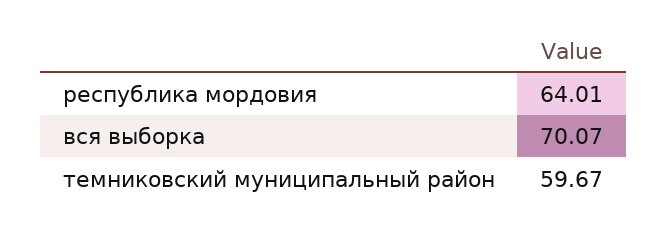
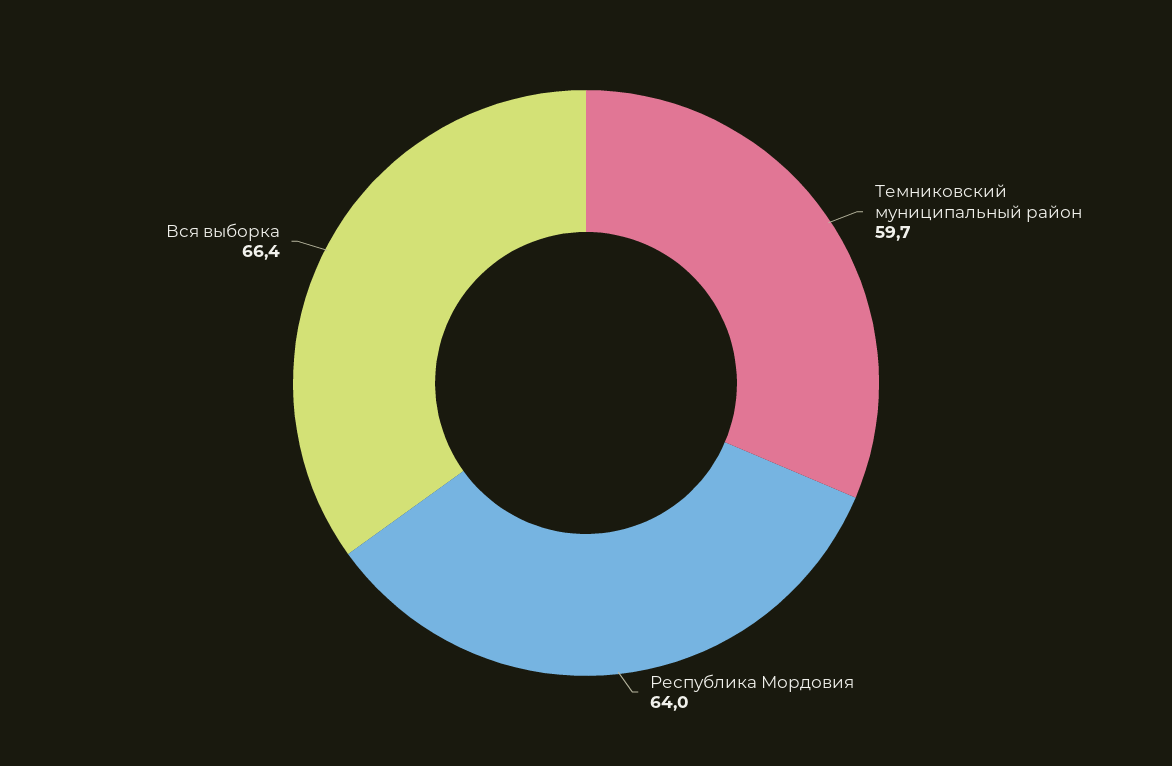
  {
    "республика мордовия": 64.01,
-   "вся выборка": 70.07,
+   "вся выборка": 66.4,
    "темниковский муниципальный район": 59.67
  }

